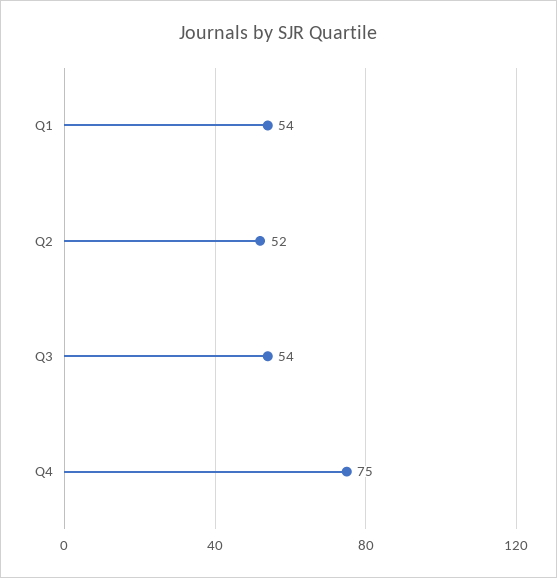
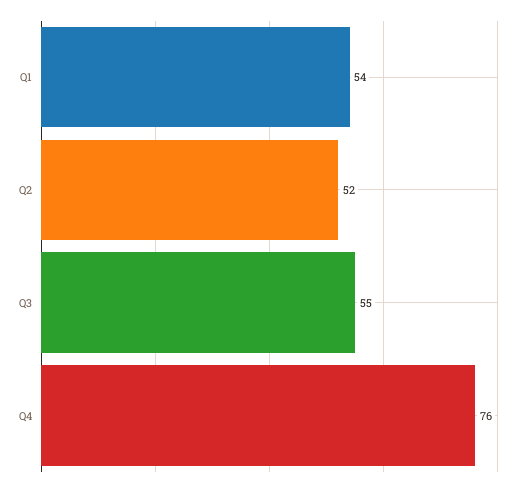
  {
    "Q1": 54,
    "Q2": 52,
-   "Q3": 54,
+   "Q3": 55,
-   "Q4": 75
+   "Q4": 76
  }

